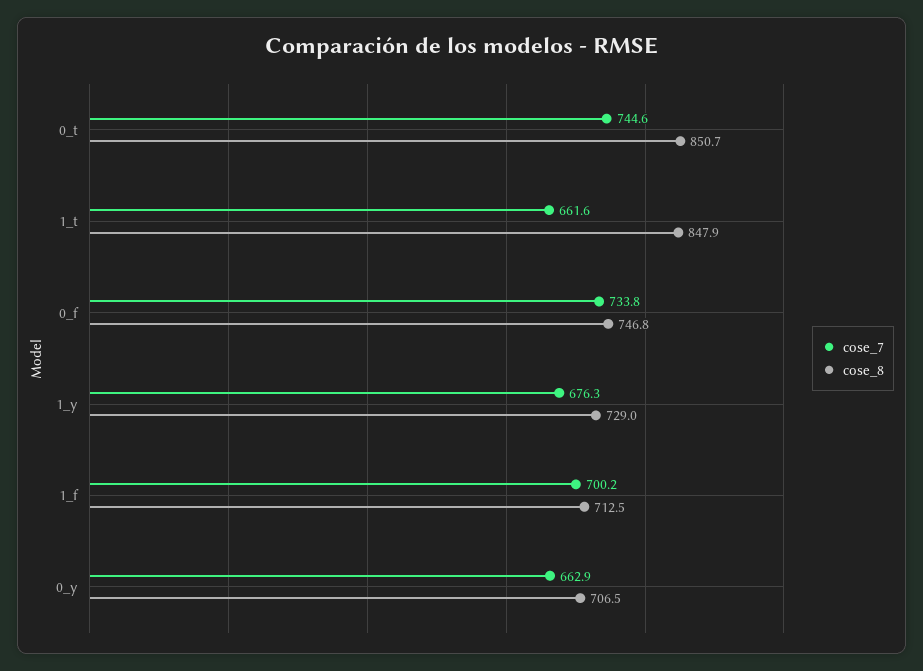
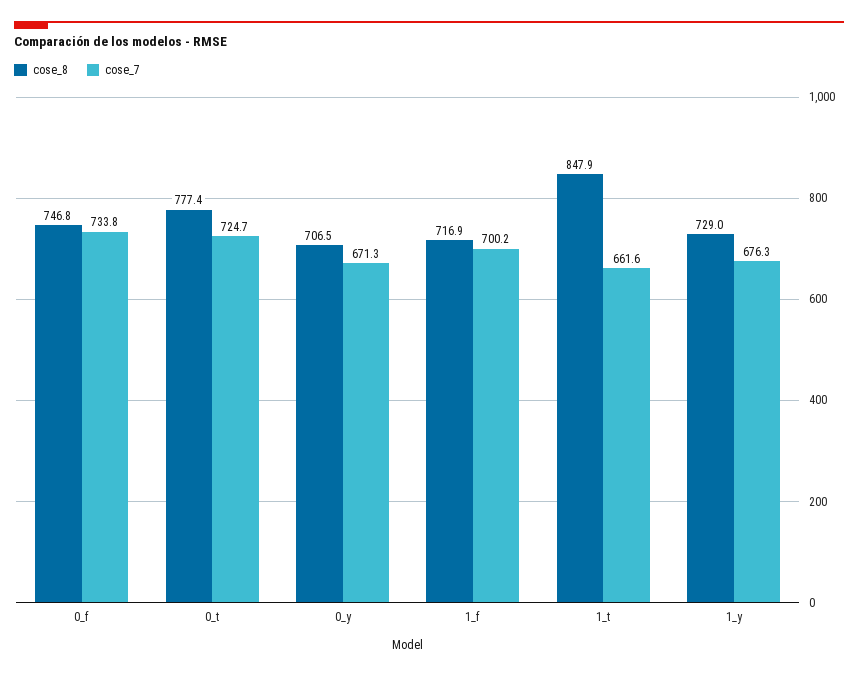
  {
    "cose_7": {
-     "0_t": 744.6,
+     "0_t": 724.7,
      "1_t": 661.6,
      "0_f": 733.8,
      "1_y": 676.3,
      "1_f": 700.2,
-     "0_y": 662.9
+     "0_y": 671.3
    },
    "cose_8": {
-     "0_t": 850.7,
+     "0_t": 777.4,
      "1_t": 847.9,
      "0_f": 746.8,
      "1_y": 729,
-     "1_f": 712.5,
+     "1_f": 716.9,
      "0_y": 706.5
    }
  }

